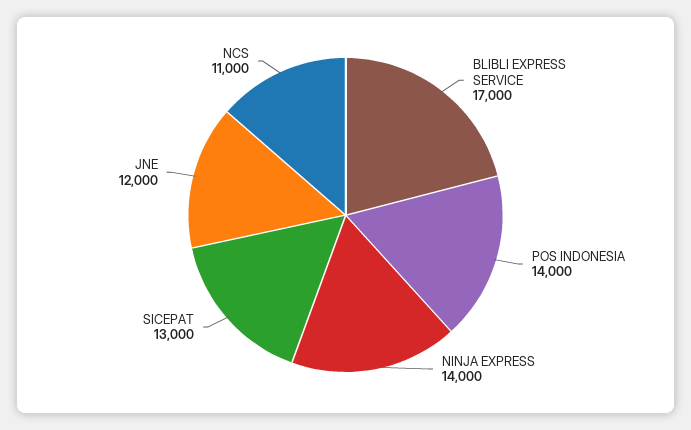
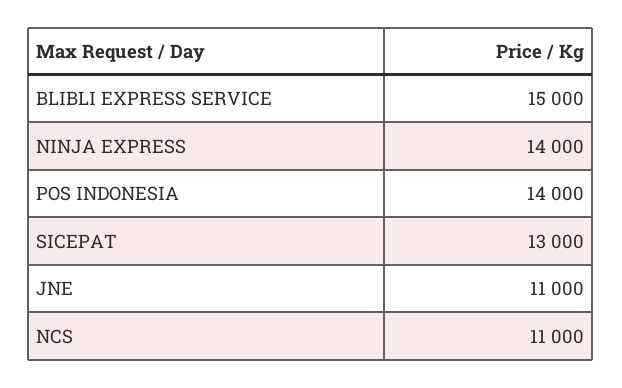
  {
-   "BLIBLI EXPRESS SERVICE": 17000,
+   "BLIBLI EXPRESS SERVICE": 15000,
    "POS INDONESIA": 14000,
    "NINJA EXPRESS": 14000,
    "SICEPAT": 13000,
-   "JNE": 12000,
+   "JNE": 11000,
    "NCS": 11000
  }

